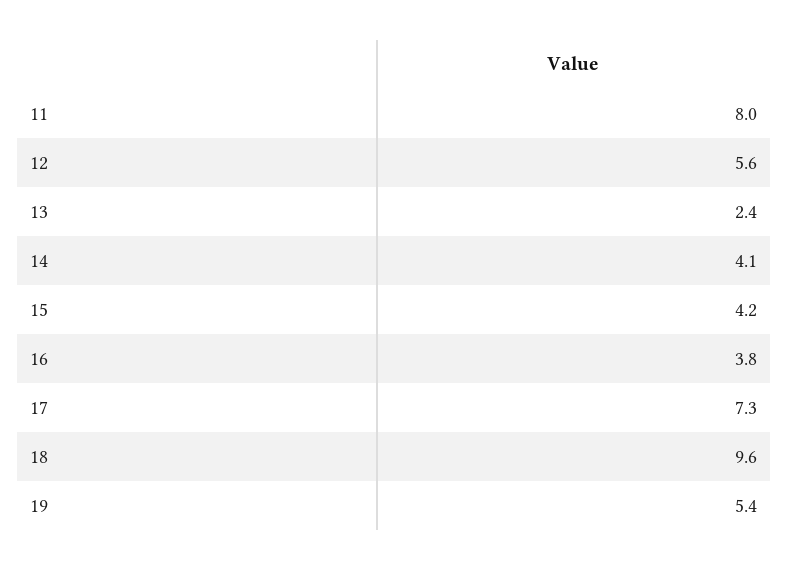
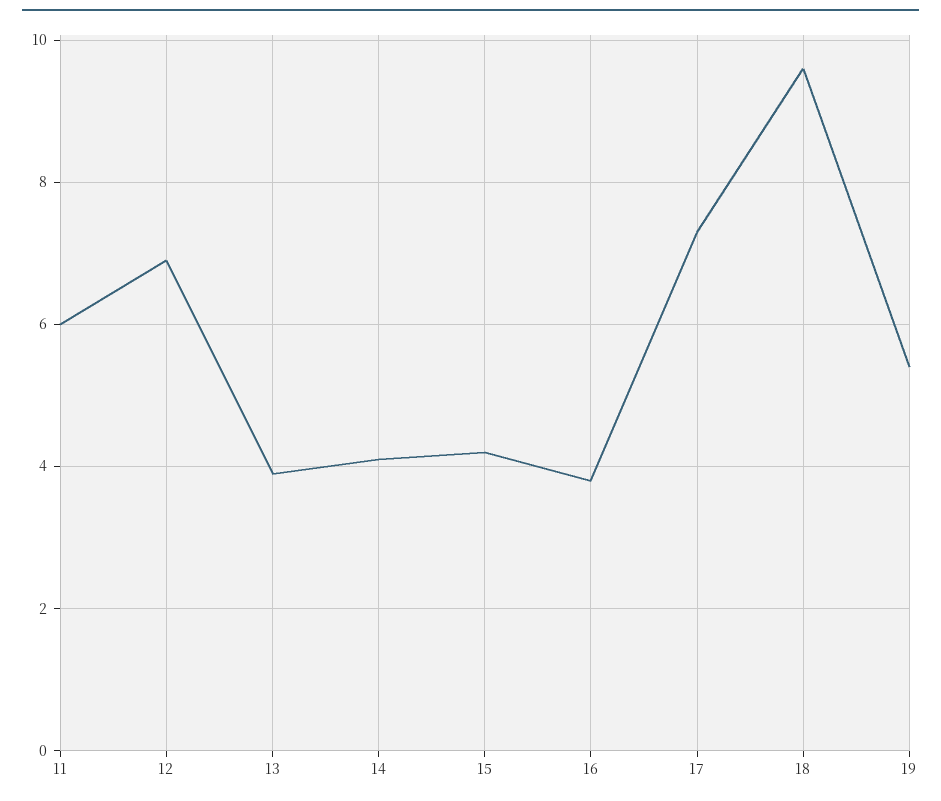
  {
-   "11": 8,
+   "11": 6,
-   "12": 5.6,
+   "12": 7,
-   "13": 2.4,
+   "13": 4,
    "14": 4.1,
    "15": 4.2,
    "16": 3.8,
    "17": 7.3,
    "18": 9.6,
    "19": 5.4
  }

